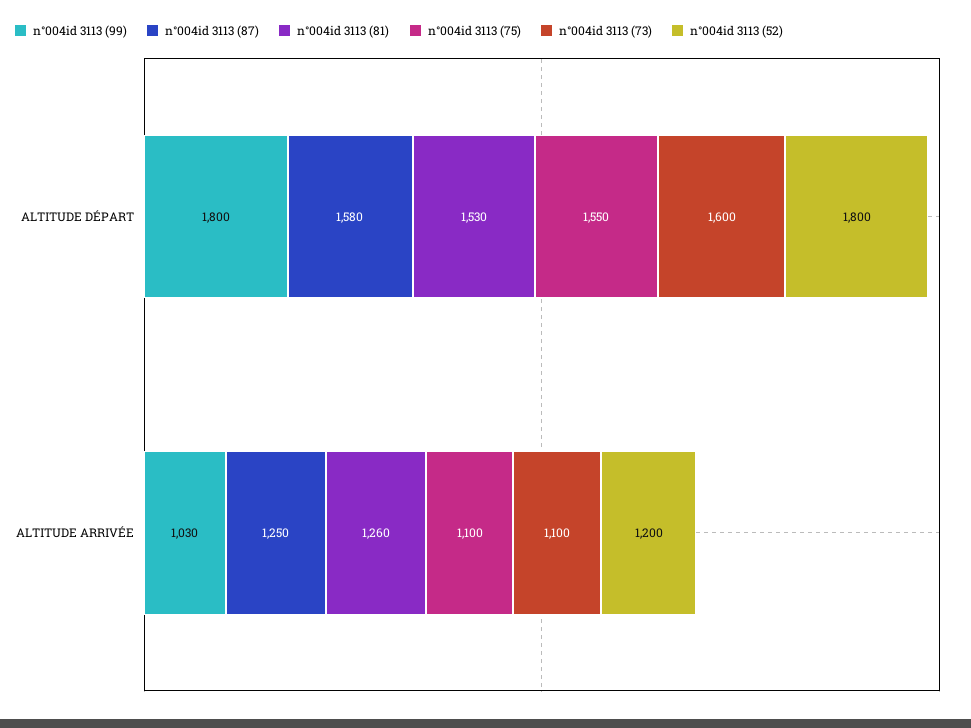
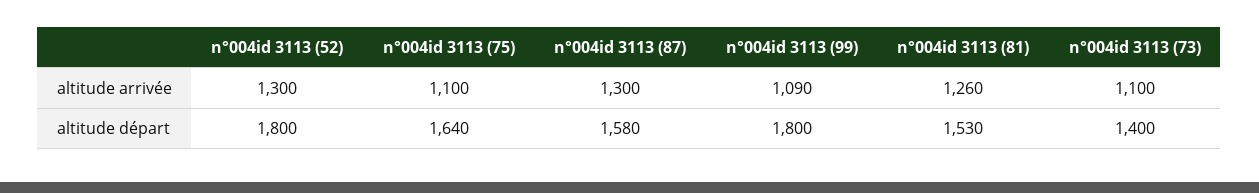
  {
    "n°004id 3113 (99)": {
      "ALTITUDE DÉPART": 1800,
-     "ALTITUDE ARRIVÉE": 1030
+     "ALTITUDE ARRIVÉE": 1090
    },
    "n°004id 3113 (87)": {
      "ALTITUDE DÉPART": 1580,
-     "ALTITUDE ARRIVÉE": 1250
+     "ALTITUDE ARRIVÉE": 1300
    },
    "n°004id 3113 (81)": {
      "ALTITUDE DÉPART": 1530,
      "ALTITUDE ARRIVÉE": 1260
    },
    "n°004id 3113 (75)": {
-     "ALTITUDE DÉPART": 1550,
+     "ALTITUDE DÉPART": 1640,
      "ALTITUDE ARRIVÉE": 1100
    },
    "n°004id 3113 (73)": {
-     "ALTITUDE DÉPART": 1600,
+     "ALTITUDE DÉPART": 1400,
      "ALTITUDE ARRIVÉE": 1100
    },
    "n°004id 3113 (52)": {
      "ALTITUDE DÉPART": 1800,
-     "ALTITUDE ARRIVÉE": 1200
+     "ALTITUDE ARRIVÉE": 1300
    }
  }

